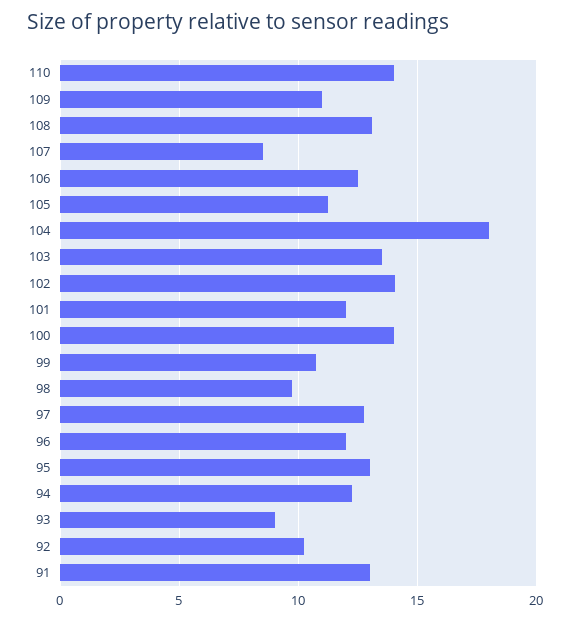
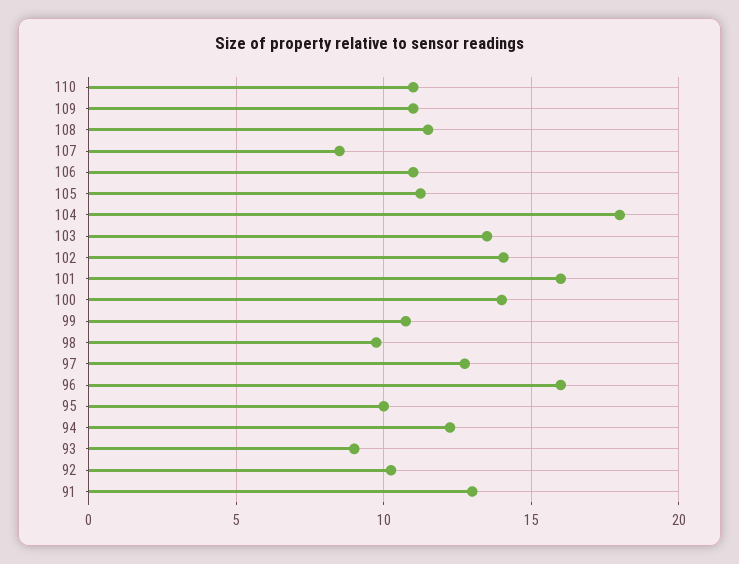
  {
-   "110": 14,
+   "110": 11,
    "109": 11,
-   "108": 13,
+   "108": 11.5,
    "107": 8.5,
-   "106": 12.5,
+   "106": 11,
    "105": 11.5,
    "104": 18,
    "103": 13.5,
    "102": 14,
-   "101": 12,
+   "101": 16,
    "100": 14,
    "99": 11,
    "98": 10,
    "97": 13,
-   "96": 12,
+   "96": 16,
-   "95": 13,
+   "95": 10,
    "94": 12.5,
    "93": 9,
    "92": 10.5,
    "91": 13
  }

